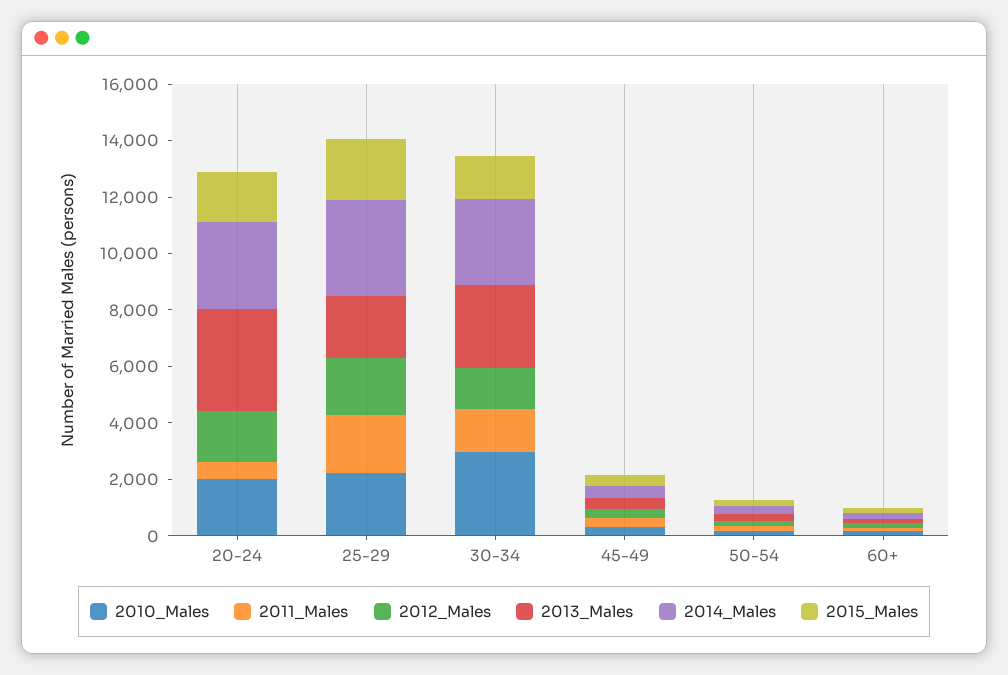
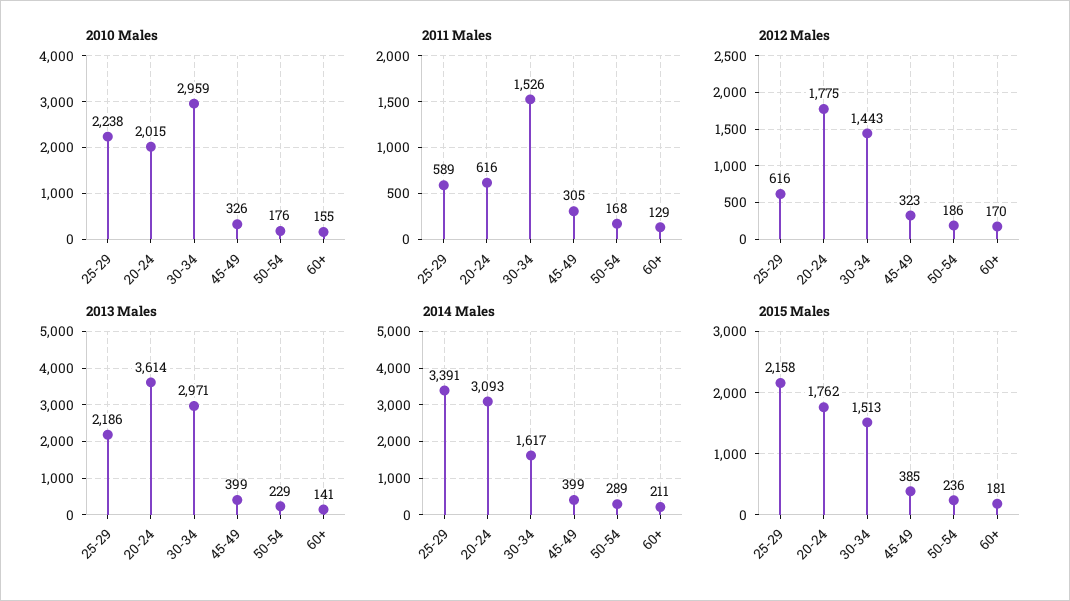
  {
    "2010_Males": {
      "20-24": 2015,
      "25-29": 2238,
      "30-34": 2959,
      "45-49": 326,
      "50-54": 176,
      "60+": 155
    },
    "2011_Males": {
      "20-24": 616,
-     "25-29": 2000,
+     "25-29": 589,
      "30-34": 1526,
      "45-49": 305,
      "50-54": 168,
      "60+": 129
    },
    "2012_Males": {
      "20-24": 1775,
-     "25-29": 2000,
+     "25-29": 616,
      "30-34": 1443,
      "45-49": 323,
      "50-54": 186,
      "60+": 170
    },
    "2013_Males": {
      "20-24": 3614,
      "25-29": 2186,
      "30-34": 2971,
      "45-49": 399,
      "50-54": 229,
      "60+": 141
    },
    "2014_Males": {
      "20-24": 3093,
      "25-29": 3391,
-     "30-34": 3000,
+     "30-34": 1617,
      "45-49": 399,
      "50-54": 289,
      "60+": 211
    },
    "2015_Males": {
      "20-24": 1762,
      "25-29": 2158,
      "30-34": 1513,
      "45-49": 385,
      "50-54": 236,
      "60+": 181
    }
  }

